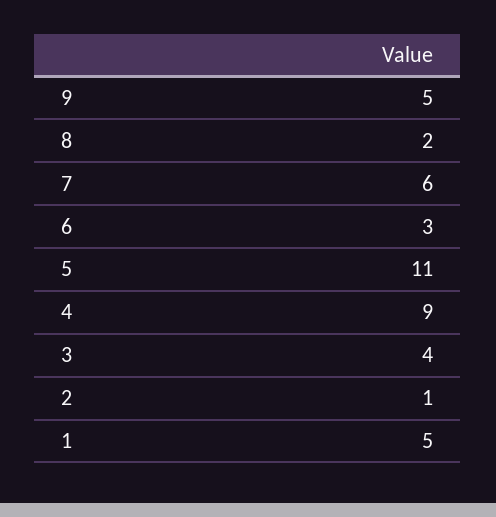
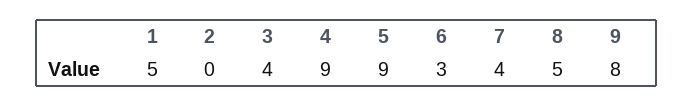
  {
-   "9": 5,
+   "9": 8,
-   "8": 2,
+   "8": 5,
-   "7": 6,
+   "7": 4,
    "6": 3,
-   "5": 11,
+   "5": 9,
    "4": 9,
    "3": 4,
-   "2": 1,
+   "2": 0,
    "1": 5
  }

